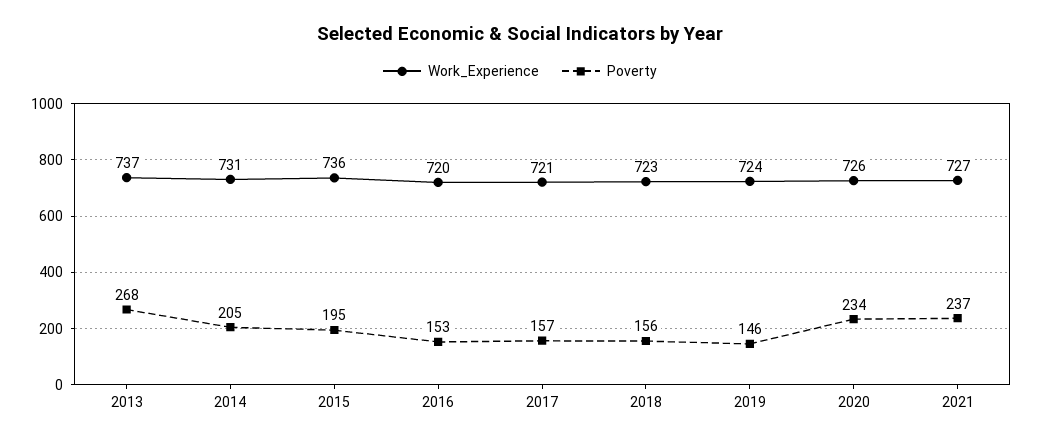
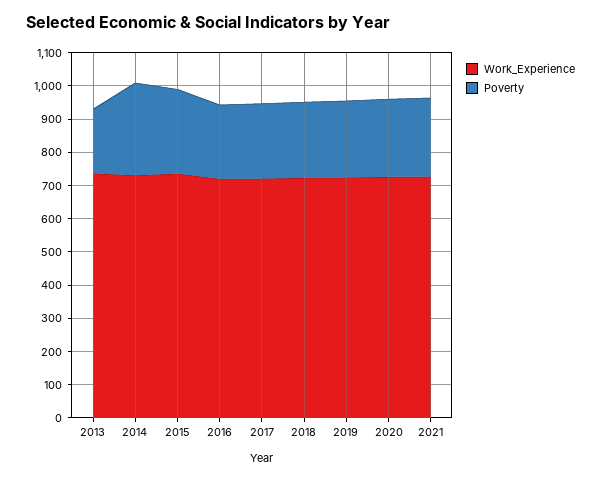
  {
    "Work_Experience": {
      "2013": 737,
      "2014": 731,
      "2015": 736,
      "2016": 720,
      "2017": 721,
      "2018": 723,
      "2019": 724,
      "2020": 726,
      "2021": 727
    },
    "Poverty": {
-     "2013": 268,
+     "2013": 200,
-     "2014": 205,
+     "2014": 275,
-     "2015": 195,
+     "2015": 250,
-     "2016": 153,
+     "2016": 225,
-     "2017": 157,
+     "2017": 225,
-     "2018": 156,
+     "2018": 225,
-     "2019": 146,
+     "2019": 225,
      "2020": 234,
      "2021": 237
    }
  }

